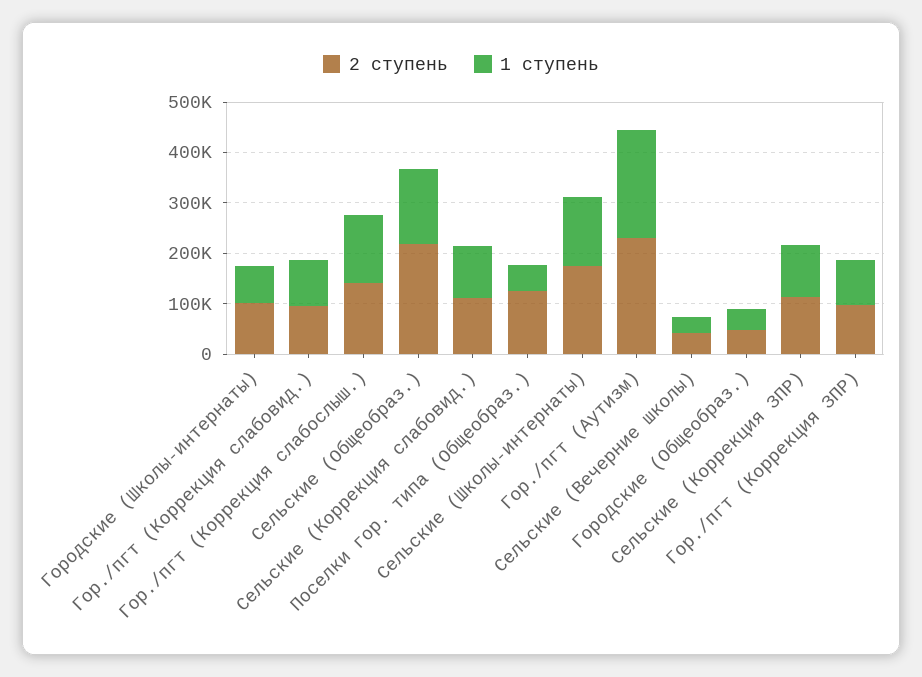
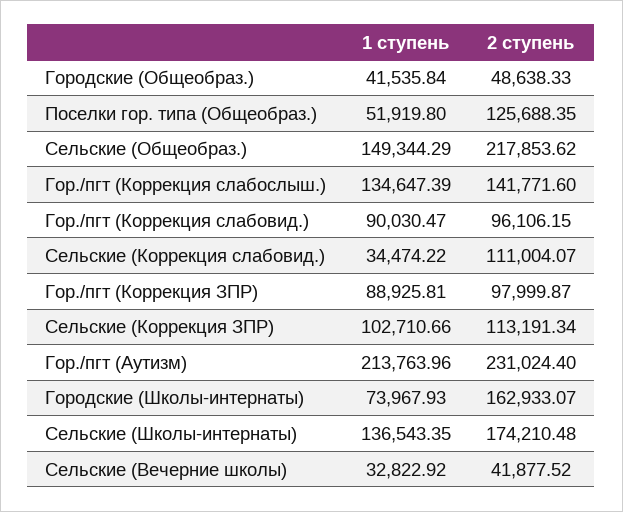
  {
    "2 ступень": {
-     "Городские (Школы-интернаты)": 100000,
+     "Городские (Школы-интернаты)": 162933.07,
      "Гор./пгт (Коррекция слабовид.)": 96106.15,
      "Гор./пгт (Коррекция слабослыш.)": 141771.6,
      "Сельские (Общеобраз.)": 217853.62,
      "Сельские (Коррекция слабовид.)": 111004.07,
      "Поселки гор. типа (Общеобраз.)": 125688.35,
      "Сельские (Школы-интернаты)": 174210.48,
      "Гор./пгт (Аутизм)": 231024.4,
      "Сельские (Вечерние школы)": 41877.52,
      "Городские (Общеобраз.)": 48638.33,
      "Сельские (Коррекция ЗПР)": 113191.34,
      "Гор./пгт (Коррекция ЗПР)": 97999.87
    },
    "1 ступень": {
      "Городские (Школы-интернаты)": 73967.93,
      "Гор./пгт (Коррекция слабовид.)": 90030.47,
      "Гор./пгт (Коррекция слабослыш.)": 134647.39,
      "Сельские (Общеобраз.)": 149344.29,
-     "Сельские (Коррекция слабовид.)": 100000,
+     "Сельские (Коррекция слабовид.)": 34474.22,
      "Поселки гор. типа (Общеобраз.)": 51919.8,
      "Сельские (Школы-интернаты)": 136543.35,
      "Гор./пгт (Аутизм)": 213763.96,
      "Сельские (Вечерние школы)": 32822.92,
      "Городские (Общеобраз.)": 41535.84,
      "Сельские (Коррекция ЗПР)": 102710.66,
      "Гор./пгт (Коррекция ЗПР)": 88925.81
    }
  }

